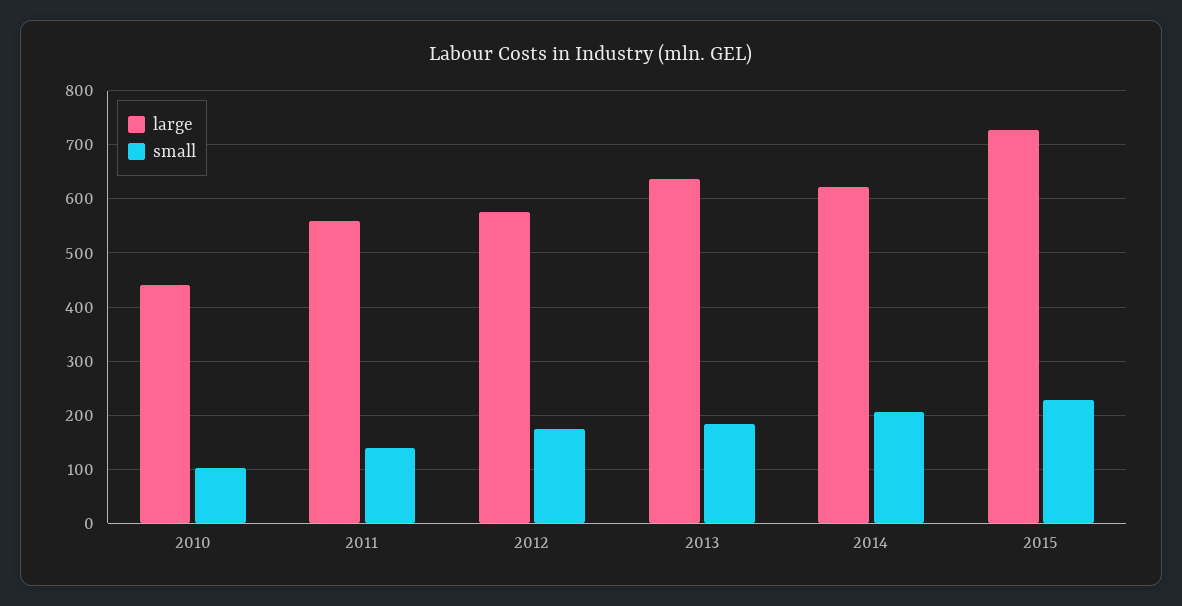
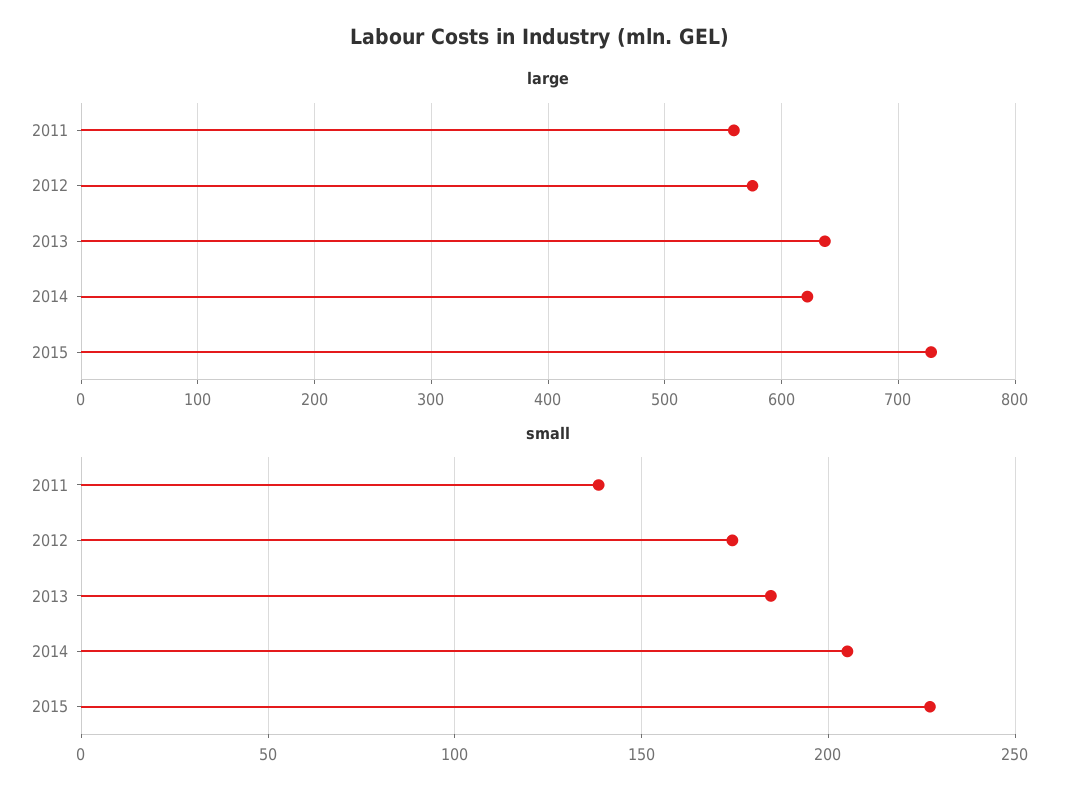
  {
    "large": {
-     "2010": 440,
      "2011": 560,
      "2012": 580,
      "2013": 640,
      "2014": 620,
      "2015": 730
    },
    "small": {
-     "2010": 100,
      "2011": 140,
      "2012": 175,
      "2013": 185,
      "2014": 205,
      "2015": 225
    }
  }

